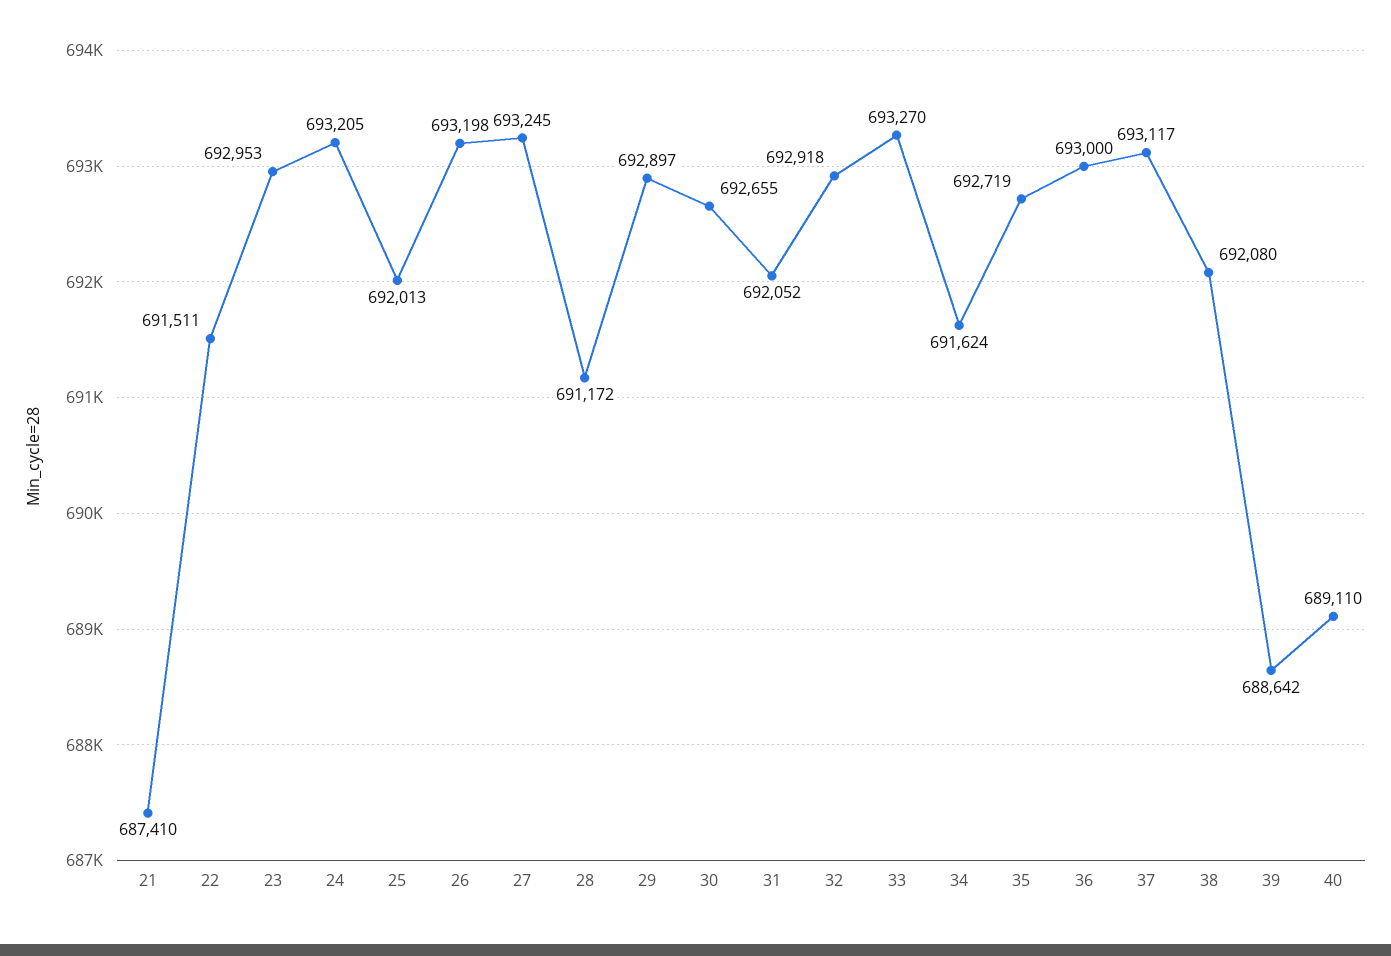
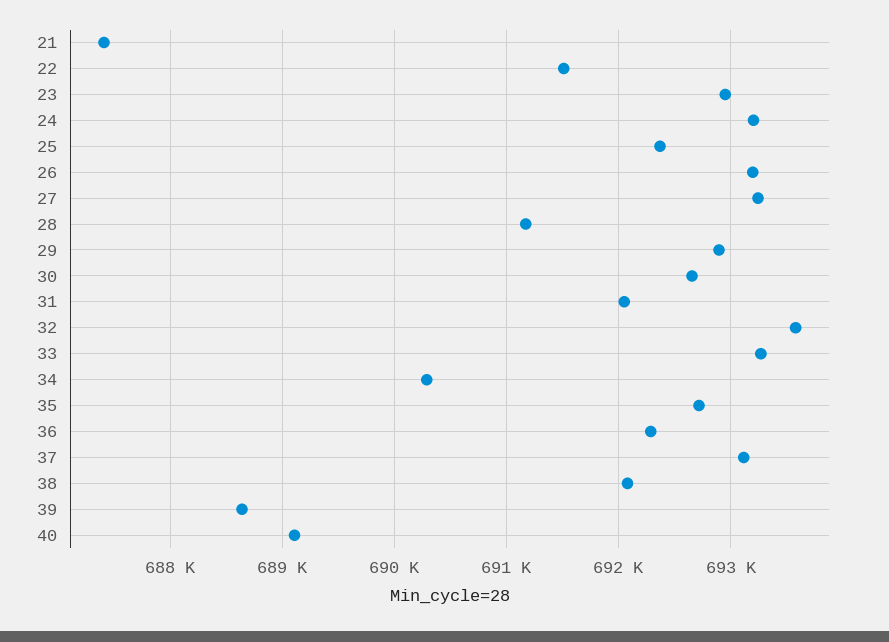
  {
    "21": 687410,
    "22": 691511,
    "23": 692953,
    "24": 693205,
-   "25": 692013,
+   "25": 692400,
    "26": 693198,
    "27": 693245,
    "28": 691172,
    "29": 692897,
    "30": 692655,
    "31": 692052,
-   "32": 692918,
+   "32": 693600,
    "33": 693270,
-   "34": 691624,
+   "34": 690300,
    "35": 692719,
-   "36": 693000,
+   "36": 692300,
    "37": 693117,
    "38": 692080,
    "39": 688642,
    "40": 689110
  }

